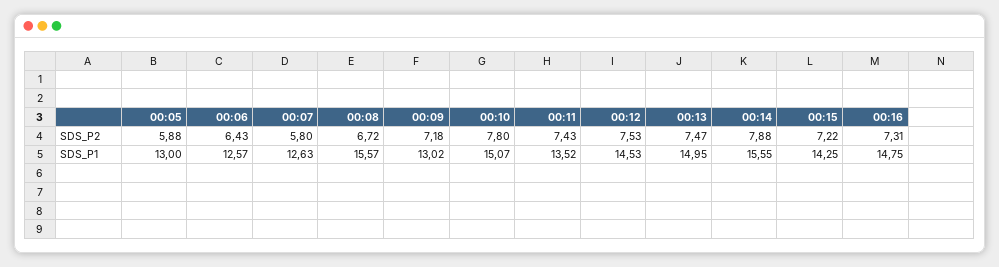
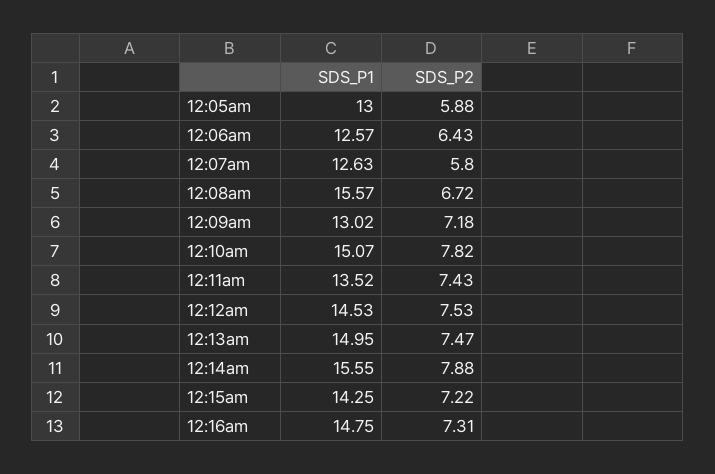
  {
    "00:05": {
      "SDS_P2": 5.88,
      "SDS_P1": 13
    },
    "00:06": {
      "SDS_P2": 6.43,
      "SDS_P1": 12.57
    },
    "00:07": {
      "SDS_P2": 5.8,
      "SDS_P1": 12.63
    },
    "00:08": {
      "SDS_P2": 6.72,
      "SDS_P1": 15.57
    },
    "00:09": {
      "SDS_P2": 7.18,
      "SDS_P1": 13.02
    },
    "00:10": {
-     "SDS_P2": 7.8,
+     "SDS_P2": 7.82,
      "SDS_P1": 15.07
    },
    "00:11": {
      "SDS_P2": 7.43,
      "SDS_P1": 13.52
    },
    "00:12": {
      "SDS_P2": 7.53,
      "SDS_P1": 14.53
    },
    "00:13": {
      "SDS_P2": 7.47,
      "SDS_P1": 14.95
    },
    "00:14": {
      "SDS_P2": 7.88,
      "SDS_P1": 15.55
    },
    "00:15": {
      "SDS_P2": 7.22,
      "SDS_P1": 14.25
    },
    "00:16": {
      "SDS_P2": 7.31,
      "SDS_P1": 14.75
    }
  }

